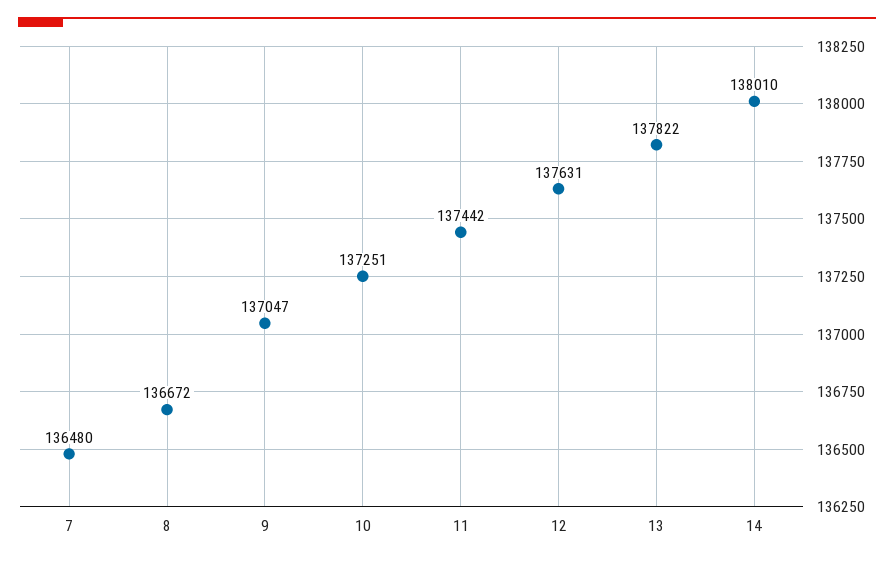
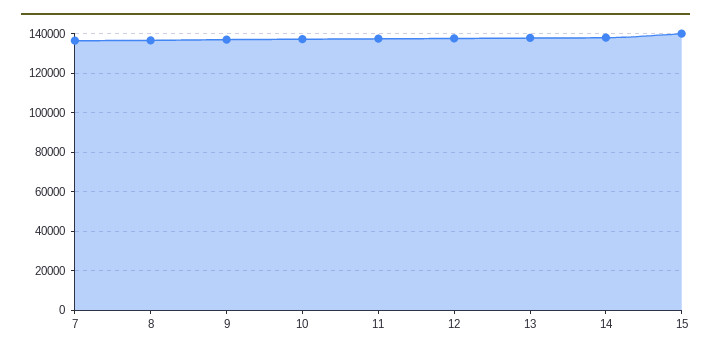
  {
    "7": 136480,
    "8": 136672,
    "9": 137047,
    "10": 137251,
    "11": 137442,
    "12": 137631,
    "13": 137822,
-   "14": 138010
+   "14": 138010,
+   "15": 140000
  }

